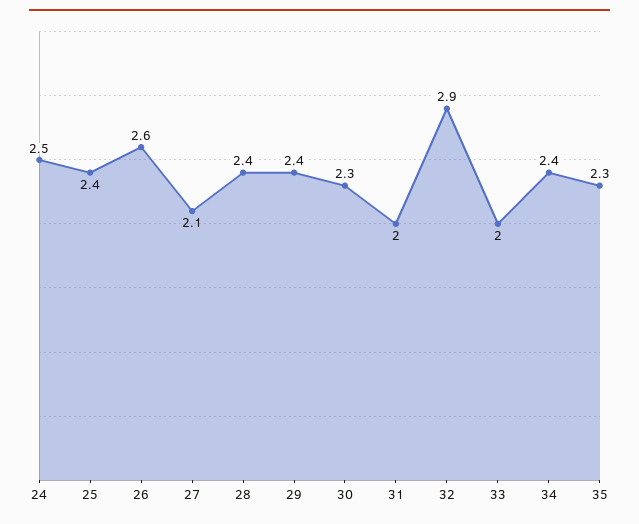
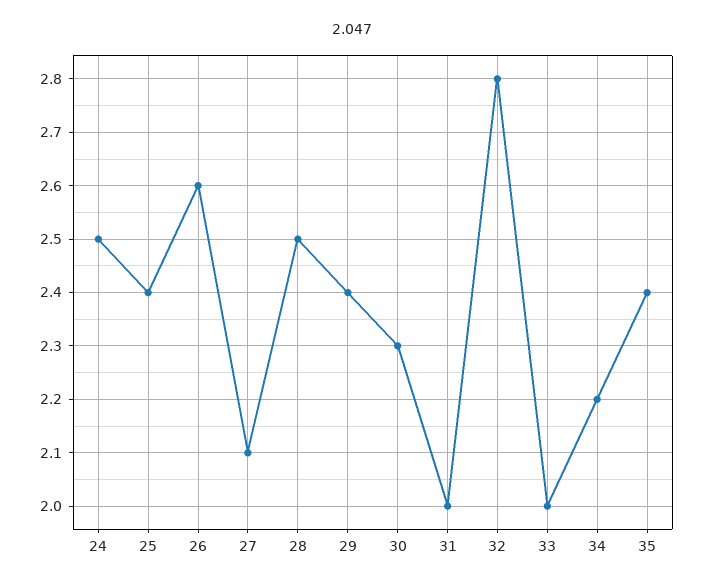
  {
    "24": 2.5,
    "25": 2.4,
    "26": 2.6,
    "27": 2.1,
-   "28": 2.4,
+   "28": 2.5,
    "29": 2.4,
    "30": 2.3,
    "31": 2,
-   "32": 2.9,
+   "32": 2.8,
    "33": 2,
-   "34": 2.4,
+   "34": 2.2,
-   "35": 2.3
+   "35": 2.4
  }

